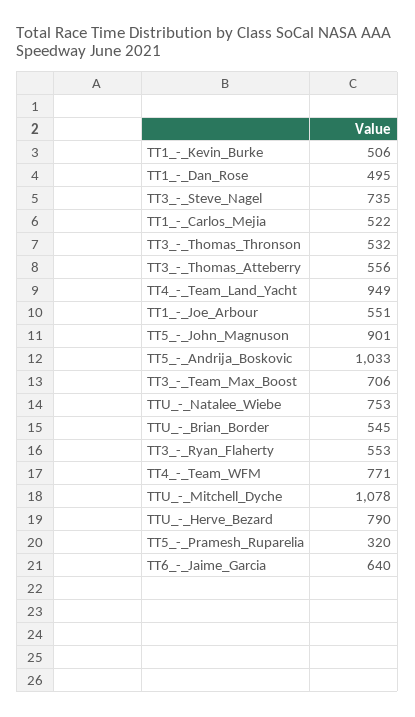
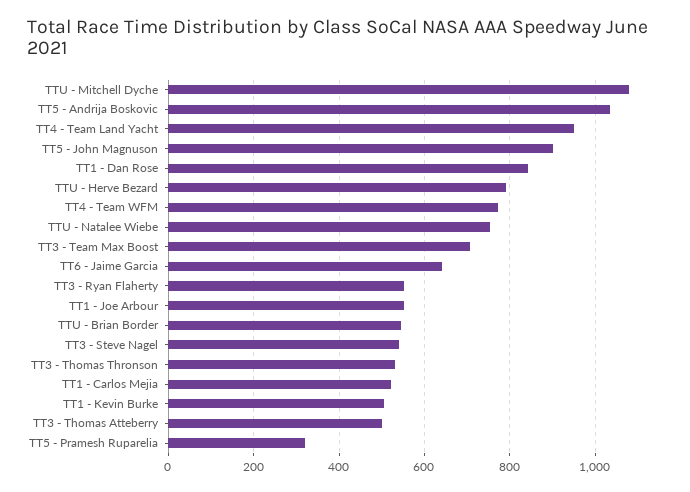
  {
    "TT1_-_Kevin_Burke": 506,
-   "TT1_-_Dan_Rose": 495,
+   "TT1_-_Dan_Rose": 840,
-   "TT3_-_Steve_Nagel": 735,
+   "TT3_-_Steve_Nagel": 540,
    "TT1_-_Carlos_Mejia": 522,
    "TT3_-_Thomas_Thronson": 532,
-   "TT3_-_Thomas_Atteberry": 556,
+   "TT3_-_Thomas_Atteberry": 500,
    "TT4_-_Team_Land_Yacht": 949,
    "TT1_-_Joe_Arbour": 551,
    "TT5_-_John_Magnuson": 901,
    "TT5_-_Andrija_Boskovic": 1033,
    "TT3_-_Team_Max_Boost": 706,
    "TTU_-_Natalee_Wiebe": 753,
    "TTU_-_Brian_Border": 545,
    "TT3_-_Ryan_Flaherty": 553,
    "TT4_-_Team_WFM": 771,
    "TTU_-_Mitchell_Dyche": 1078,
    "TTU_-_Herve_Bezard": 790,
    "TT5_-_Pramesh_Ruparelia": 320,
    "TT6_-_Jaime_Garcia": 640
  }

